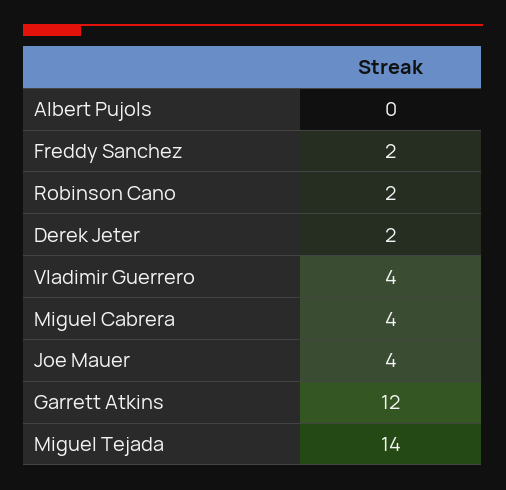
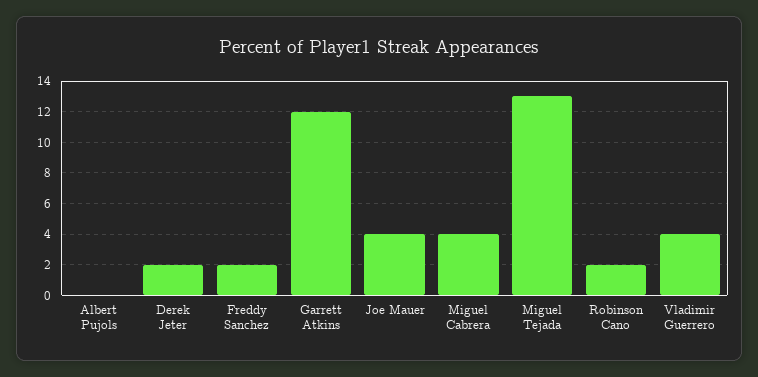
  {
    "Albert Pujols": 0,
    "Freddy Sanchez": 2,
    "Robinson Cano": 2,
    "Derek Jeter": 2,
    "Vladimir Guerrero": 4,
    "Miguel Cabrera": 4,
    "Joe Mauer": 4,
    "Garrett Atkins": 12,
-   "Miguel Tejada": 14
+   "Miguel Tejada": 13
  }

